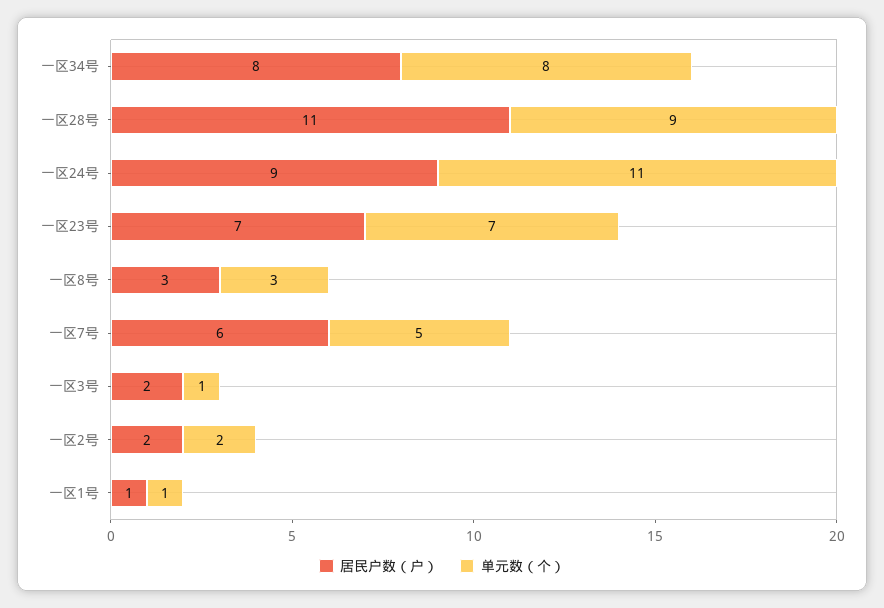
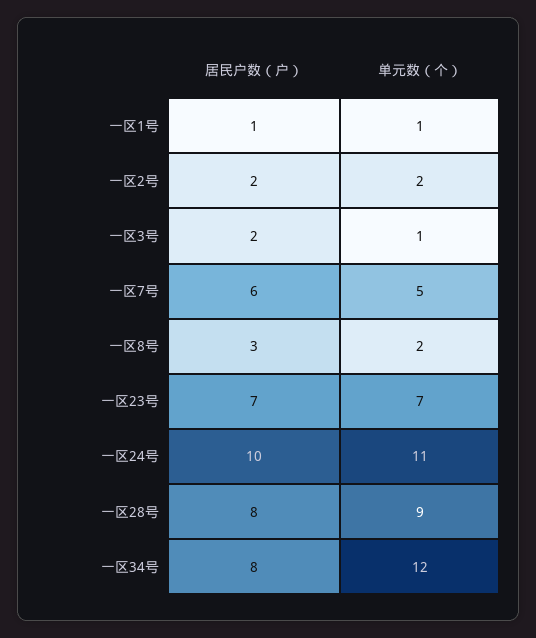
  {
    "居民户数（户）": {
      "一区34号": 8,
-     "一区28号": 11,
+     "一区28号": 8,
-     "一区24号": 9,
+     "一区24号": 10,
      "一区23号": 7,
      "一区8号": 3,
      "一区7号": 6,
      "一区3号": 2,
      "一区2号": 2,
      "一区1号": 1
    },
    "单元数（个）": {
-     "一区34号": 8,
+     "一区34号": 12,
      "一区28号": 9,
      "一区24号": 11,
      "一区23号": 7,
-     "一区8号": 3,
+     "一区8号": 2,
      "一区7号": 5,
      "一区3号": 1,
      "一区2号": 2,
      "一区1号": 1
    }
  }

